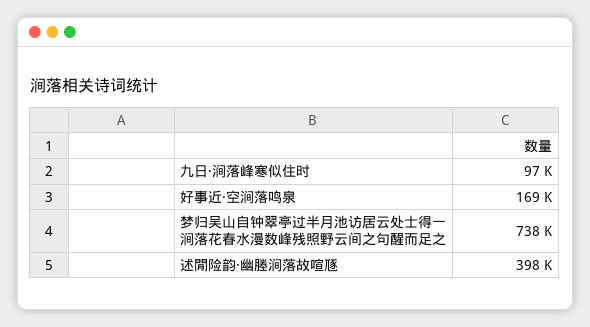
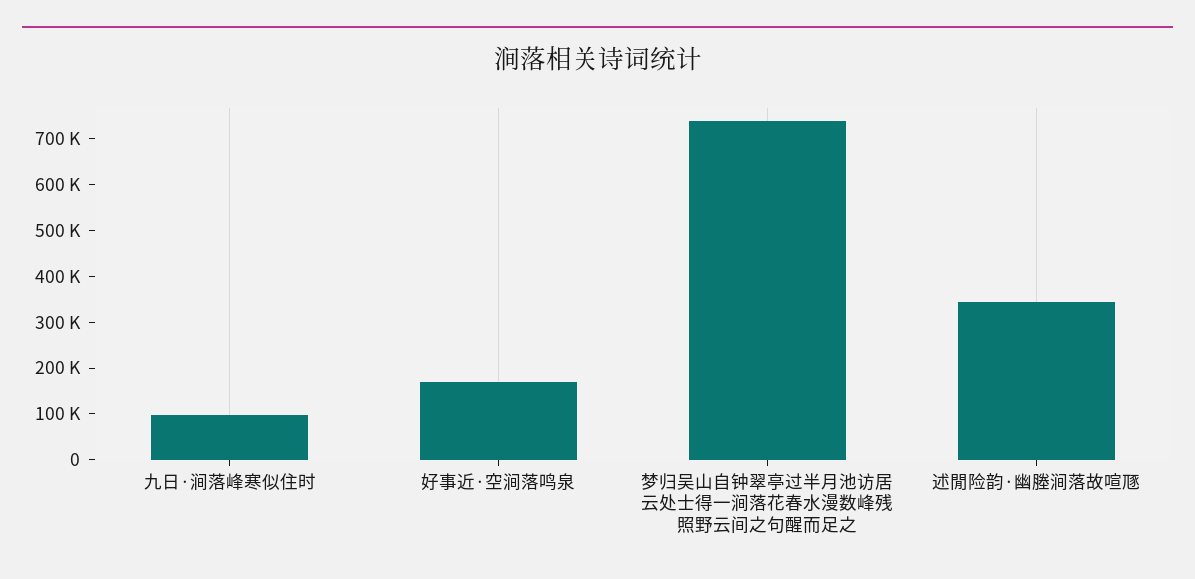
  {
    "九日·涧落峰寒似住时": 97000,
    "好事近·空涧落鸣泉": 169000,
    "梦归吴山自钟翠亭过半月池访居云处士得一涧落花春水漫数峰残照野云间之句醒而足之": 738000,
-   "述閒险韵·幽塍涧落故喧豗": 398000
+   "述閒险韵·幽塍涧落故喧豗": 340000
  }

